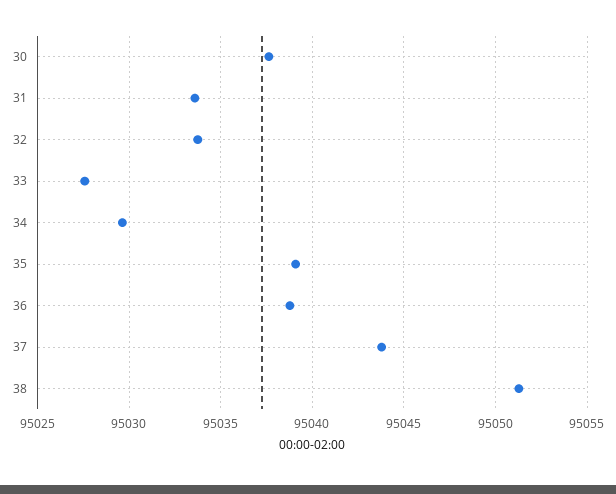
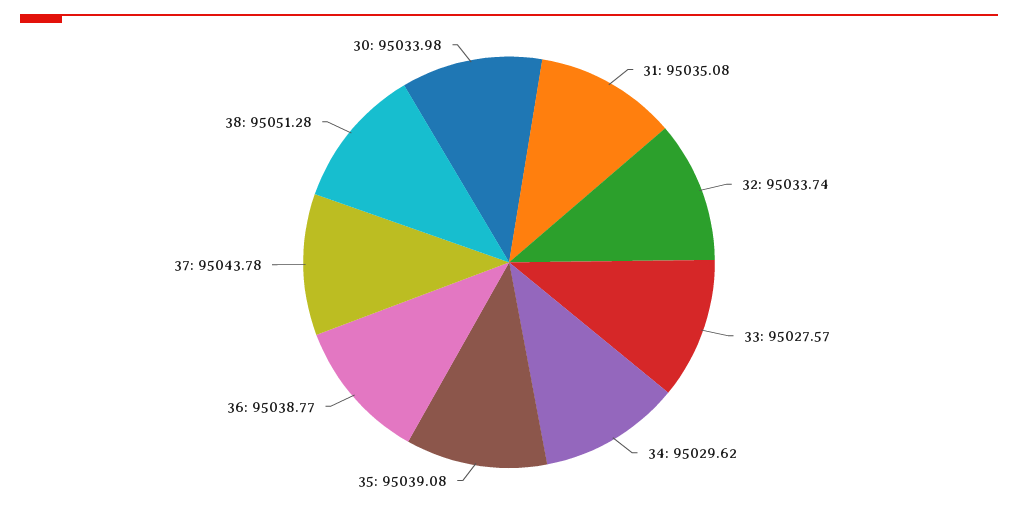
  {
-   "30": 95037.5,
+   "30": 95033.98,
-   "31": 95033.5,
+   "31": 95035.08,
    "32": 95033.74,
    "33": 95027.57,
    "34": 95029.62,
    "35": 95039.08,
    "36": 95038.77,
    "37": 95043.78,
    "38": 95051.28
  }

